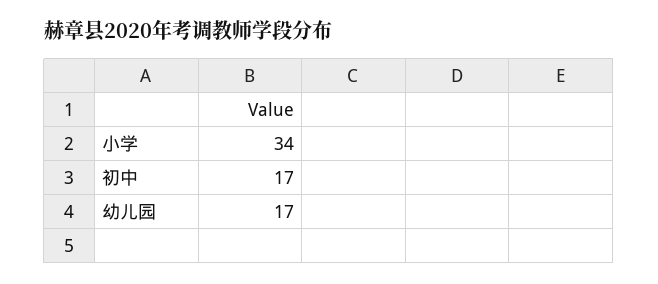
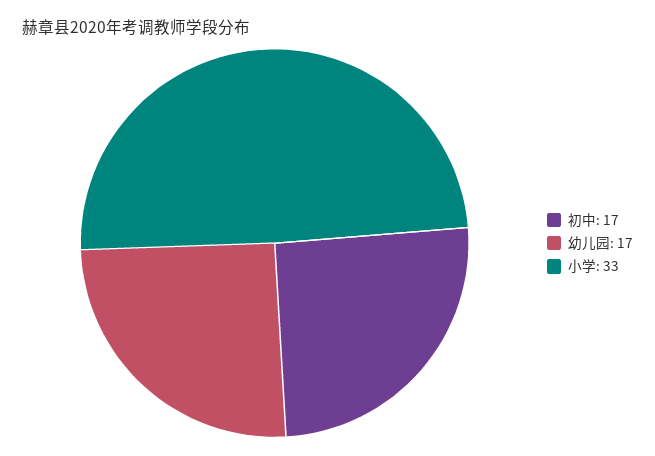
  {
-   "小学": 34,
+   "小学": 33,
    "初中": 17,
    "幼儿园": 17
  }

